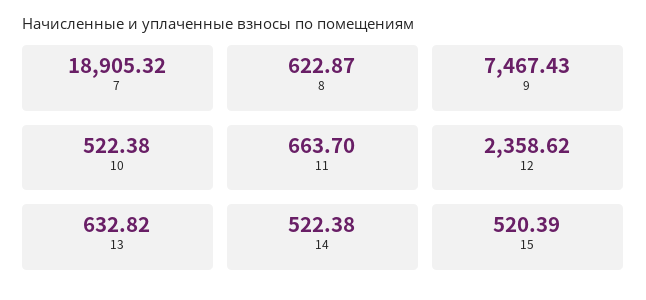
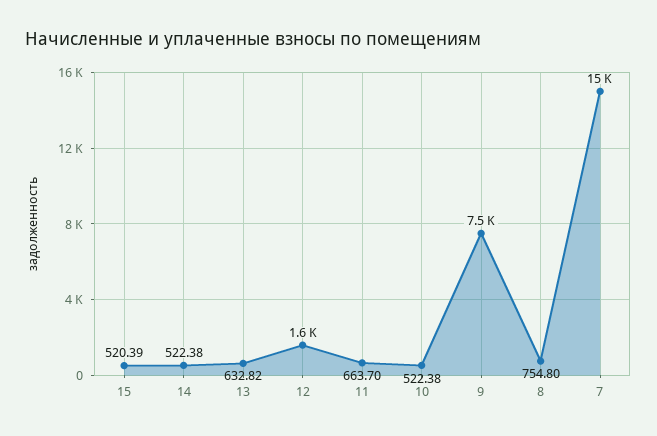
  {
-   "7": 18905.32,
+   "7": 15000,
-   "8": 622.87,
+   "8": 754.8,
    "9": 7467.43,
    "10": 522.38,
    "11": 663.7,
-   "12": 2358.62,
+   "12": 1600,
    "13": 632.82,
    "14": 522.38,
    "15": 520.39
  }

